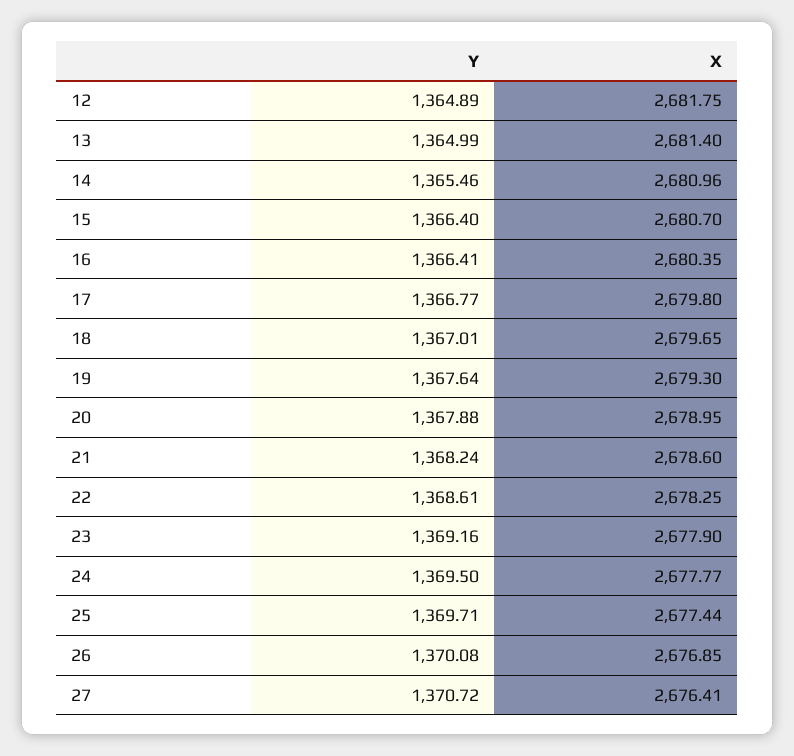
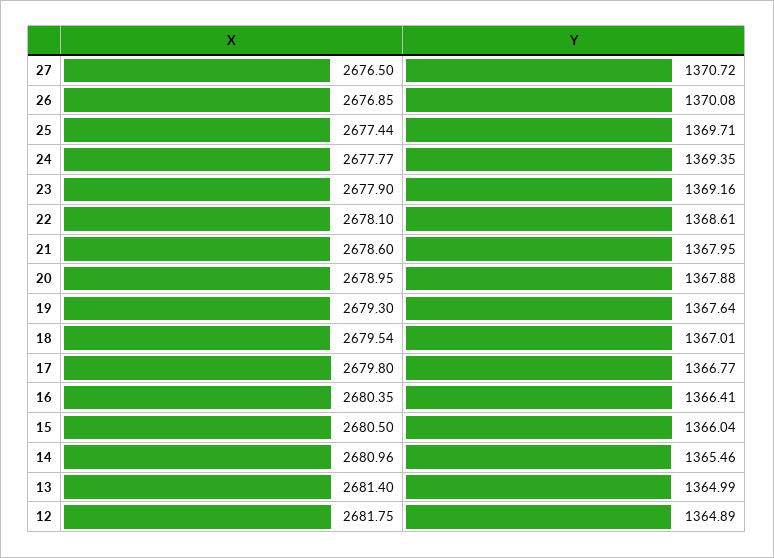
  {
    "Y": {
      "12": 1364.89,
      "13": 1364.99,
      "14": 1365.46,
-     "15": 1366.4,
+     "15": 1366.04,
      "16": 1366.41,
      "17": 1366.77,
      "18": 1367.01,
      "19": 1367.64,
      "20": 1367.88,
-     "21": 1368.24,
+     "21": 1367.95,
      "22": 1368.61,
      "23": 1369.16,
-     "24": 1369.5,
+     "24": 1369.35,
      "25": 1369.71,
      "26": 1370.08,
      "27": 1370.72
    },
    "X": {
      "12": 2681.75,
      "13": 2681.4,
      "14": 2680.96,
-     "15": 2680.7,
+     "15": 2680.5,
      "16": 2680.35,
      "17": 2679.8,
-     "18": 2679.65,
+     "18": 2679.54,
      "19": 2679.3,
      "20": 2678.95,
      "21": 2678.6,
-     "22": 2678.25,
+     "22": 2678.1,
      "23": 2677.9,
      "24": 2677.77,
      "25": 2677.44,
      "26": 2676.85,
-     "27": 2676.41
+     "27": 2676.5
    }
  }

